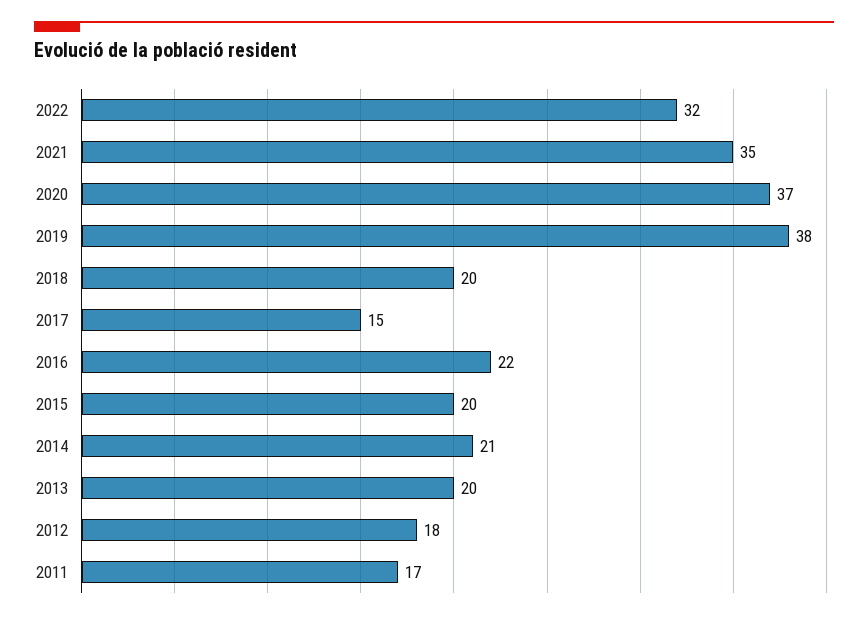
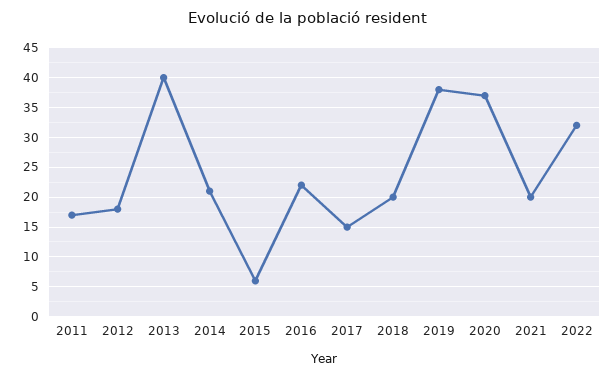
  {
    "2022": 32,
-   "2021": 35,
+   "2021": 20,
    "2020": 37,
    "2019": 38,
    "2018": 20,
    "2017": 15,
    "2016": 22,
-   "2015": 20,
+   "2015": 5,
    "2014": 21,
-   "2013": 20,
+   "2013": 40,
    "2012": 18,
    "2011": 17
  }

